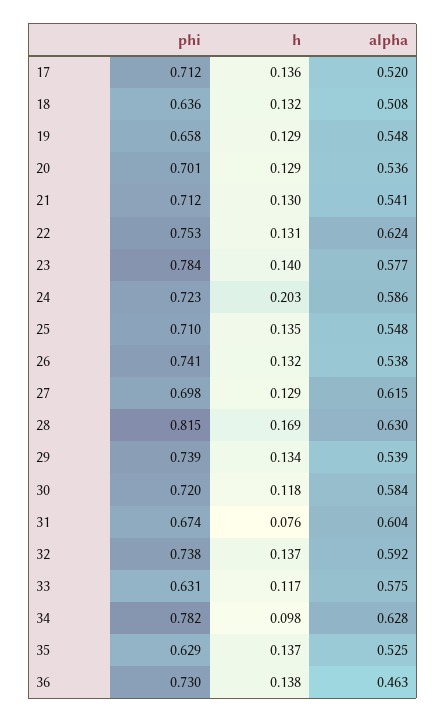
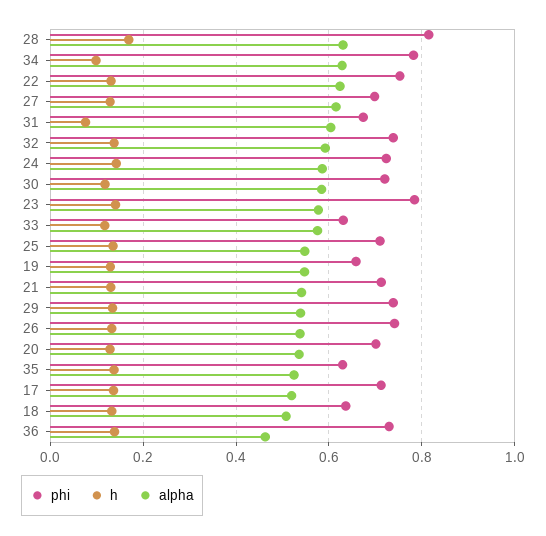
  {
    "phi": {
      "17": 0.712,
      "18": 0.636,
      "19": 0.658,
      "20": 0.701,
      "21": 0.712,
      "22": 0.753,
      "23": 0.784,
      "24": 0.723,
      "25": 0.71,
      "26": 0.741,
      "27": 0.698,
      "28": 0.815,
      "29": 0.739,
      "30": 0.72,
      "31": 0.674,
      "32": 0.738,
      "33": 0.631,
      "34": 0.782,
      "35": 0.629,
      "36": 0.73
    },
    "h": {
      "17": 0.136,
      "18": 0.132,
      "19": 0.129,
      "20": 0.129,
      "21": 0.13,
      "22": 0.131,
      "23": 0.14,
-     "24": 0.203,
+     "24": 0.14,
      "25": 0.135,
      "26": 0.132,
      "27": 0.129,
      "28": 0.169,
      "29": 0.134,
      "30": 0.118,
      "31": 0.076,
      "32": 0.137,
      "33": 0.117,
      "34": 0.098,
      "35": 0.137,
      "36": 0.138
    },
    "alpha": {
      "17": 0.52,
      "18": 0.508,
      "19": 0.548,
      "20": 0.536,
      "21": 0.541,
      "22": 0.624,
      "23": 0.577,
      "24": 0.586,
      "25": 0.548,
      "26": 0.538,
      "27": 0.615,
      "28": 0.63,
      "29": 0.539,
      "30": 0.584,
      "31": 0.604,
      "32": 0.592,
      "33": 0.575,
      "34": 0.628,
      "35": 0.525,
      "36": 0.463
    }
  }

